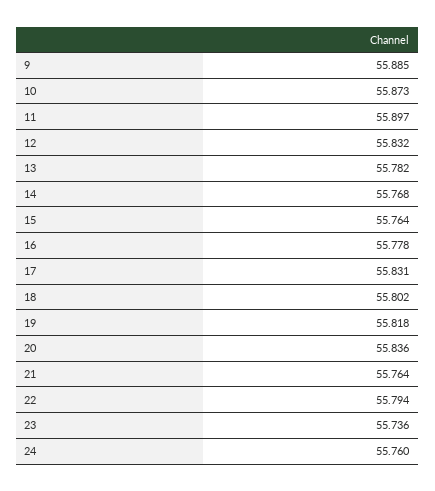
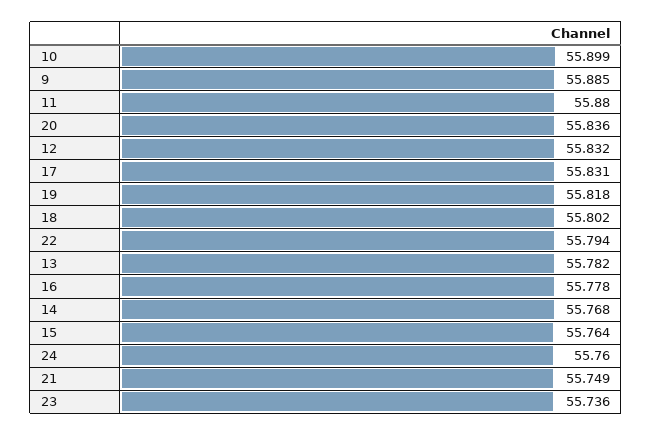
  {
    "9": 55.885,
-   "10": 55.873,
+   "10": 55.899,
-   "11": 55.897,
+   "11": 55.88,
    "12": 55.832,
    "13": 55.782,
    "14": 55.768,
    "15": 55.764,
    "16": 55.778,
    "17": 55.831,
    "18": 55.802,
    "19": 55.818,
    "20": 55.836,
-   "21": 55.764,
+   "21": 55.749,
    "22": 55.794,
    "23": 55.736,
    "24": 55.76
  }

